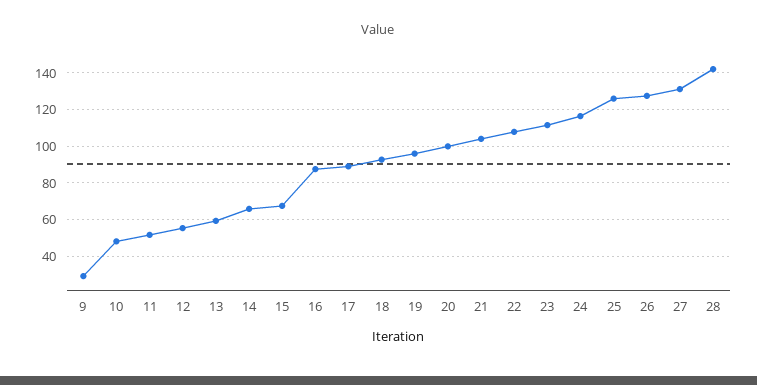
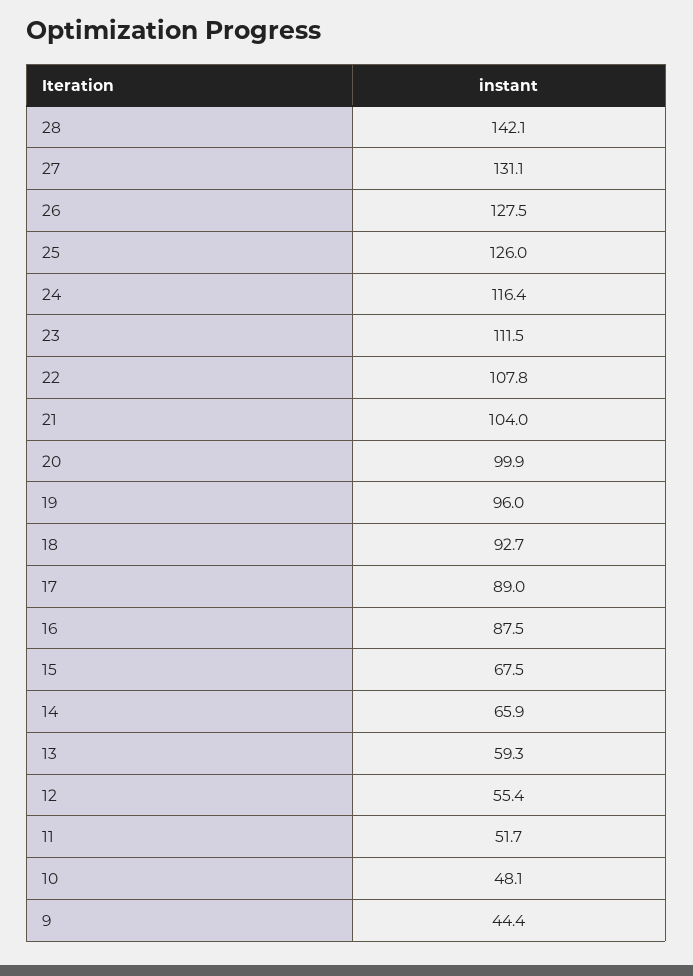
  {
-   "9": 30,
+   "9": 44.4,
    "10": 48.1,
    "11": 51.7,
    "12": 55.4,
    "13": 59.3,
    "14": 65.9,
    "15": 67.5,
    "16": 87.5,
    "17": 89,
    "18": 92.7,
    "19": 96,
    "20": 99.9,
    "21": 104,
    "22": 107.8,
    "23": 111.5,
    "24": 116.4,
    "25": 126,
    "26": 127.5,
    "27": 131.1,
    "28": 142.1
  }

